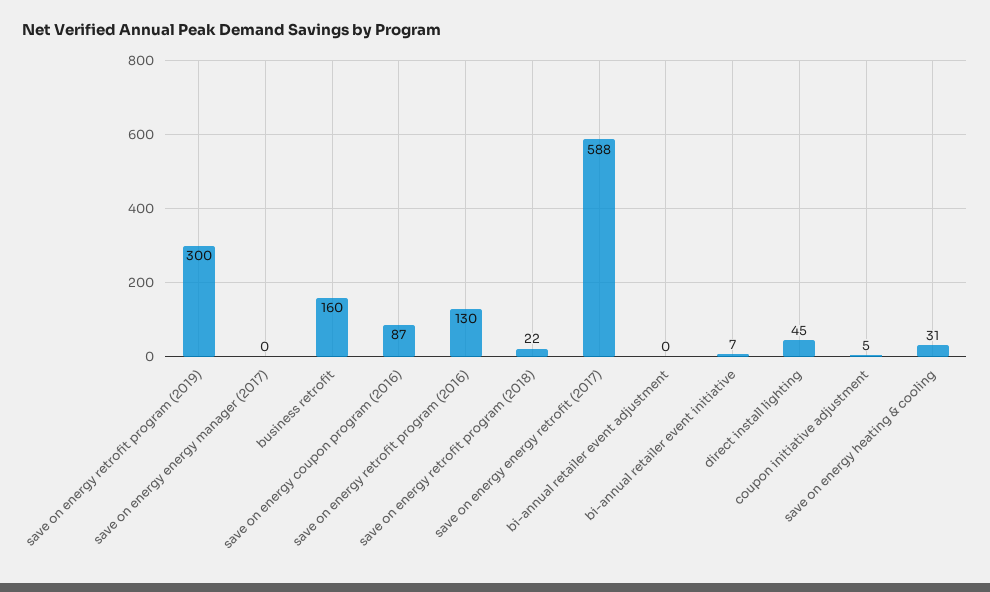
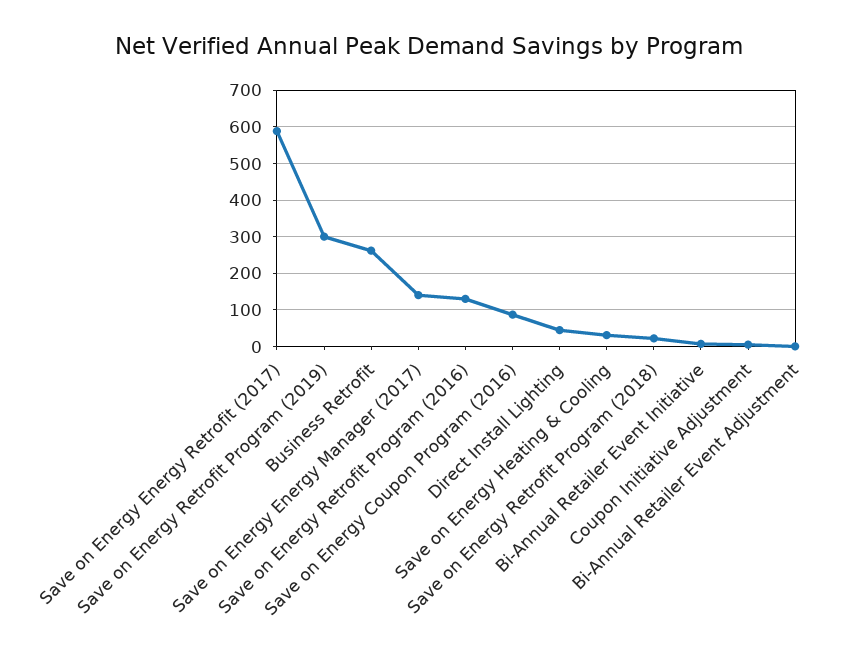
  {
    "save on energy retrofit program (2019)": 300,
-   "save on energy energy manager (2017)": 0,
+   "save on energy energy manager (2017)": 140,
-   "business retrofit": 160,
+   "business retrofit": 260,
    "save on energy coupon program (2016)": 87,
    "save on energy retrofit program (2016)": 130,
    "save on energy retrofit program (2018)": 22,
    "save on energy energy retrofit (2017)": 588,
    "bi-annual retailer event adjustment": 0,
    "bi-annual retailer event initiative": 7,
    "direct install lighting": 45,
    "coupon initiative adjustment": 5,
    "save on energy heating & cooling": 31
  }

